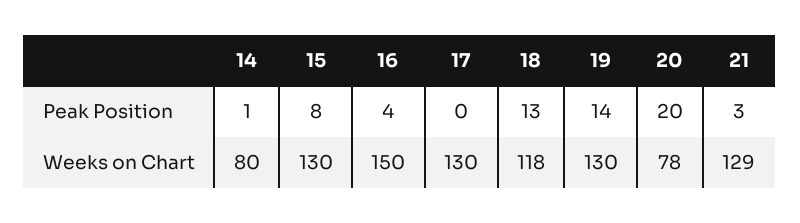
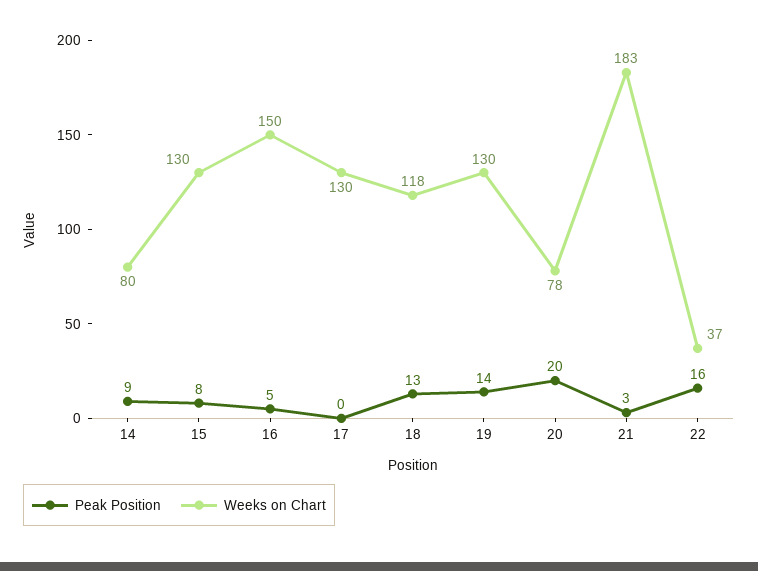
  {
    "Peak Position": {
-     "14": 1,
+     "14": 9,
      "15": 8,
-     "16": 4,
+     "16": 5,
      "17": 0,
      "18": 13,
      "19": 14,
      "20": 20,
-     "21": 3
+     "21": 3,
+     "22": 16
    },
    "Weeks on Chart": {
      "14": 80,
      "15": 130,
      "16": 150,
      "17": 130,
      "18": 118,
      "19": 130,
      "20": 78,
-     "21": 129
+     "21": 183,
+     "22": 37
    }
  }

